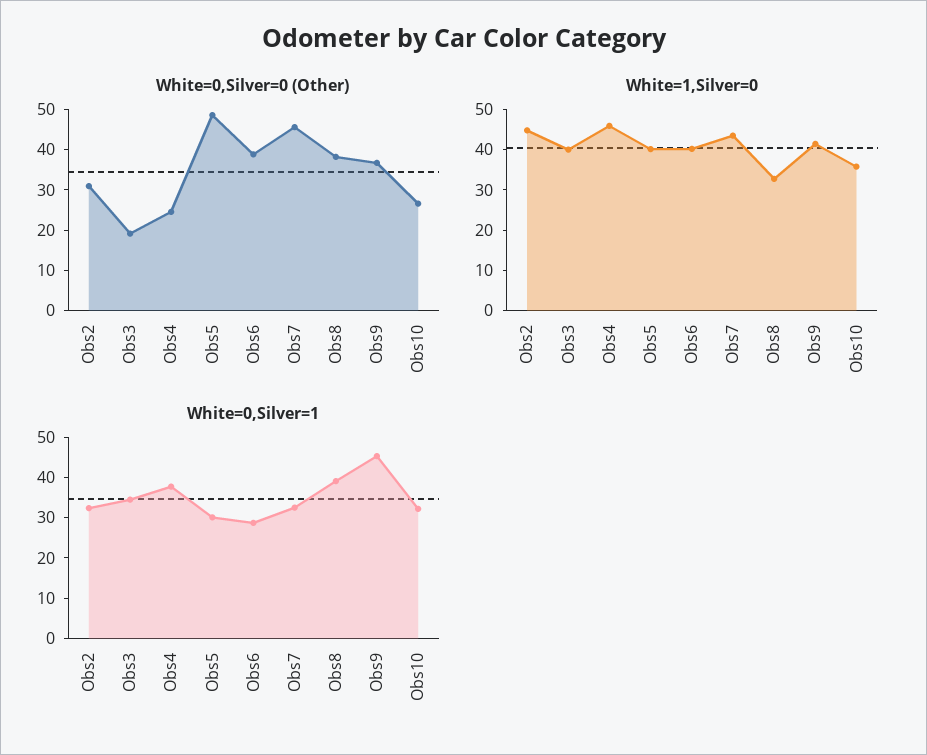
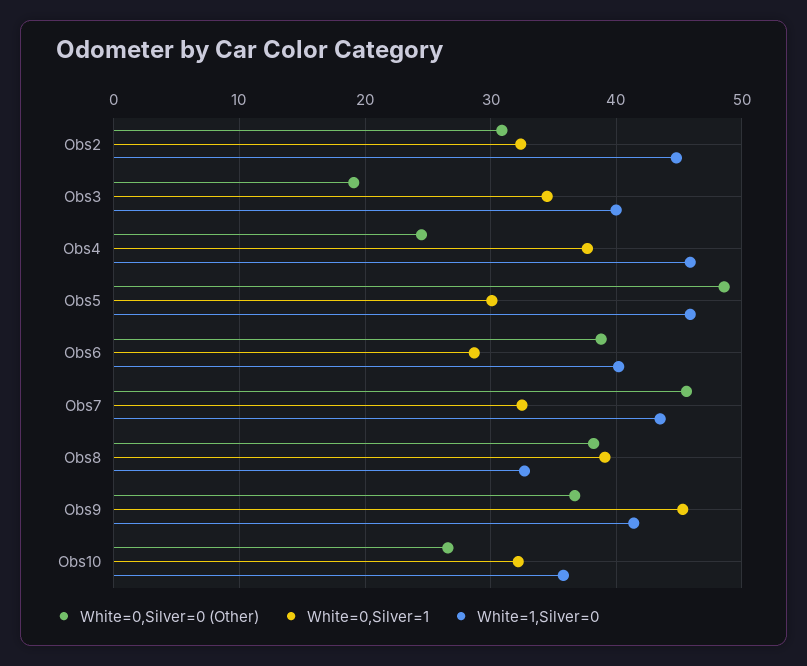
  {
    "White=0,Silver=0 (Other)": {
      "Obs2": 31,
      "Obs3": 19,
      "Obs4": 25,
      "Obs5": 49,
      "Obs6": 39,
      "Obs7": 46,
      "Obs8": 38,
      "Obs9": 37,
      "Obs10": 27
    },
    "White=1,Silver=0": {
      "Obs2": 45,
      "Obs3": 40,
      "Obs4": 46,
-     "Obs5": 40,
+     "Obs5": 46,
      "Obs6": 40,
      "Obs7": 44,
      "Obs8": 33,
      "Obs9": 41,
      "Obs10": 36
    },
    "White=0,Silver=1": {
      "Obs2": 32,
      "Obs3": 35,
      "Obs4": 38,
      "Obs5": 30,
      "Obs6": 29,
      "Obs7": 33,
      "Obs8": 39,
      "Obs9": 45,
      "Obs10": 32
    }
  }

